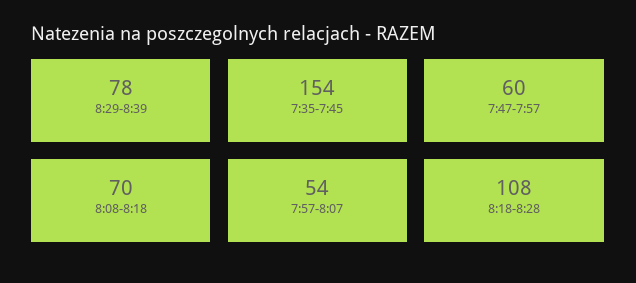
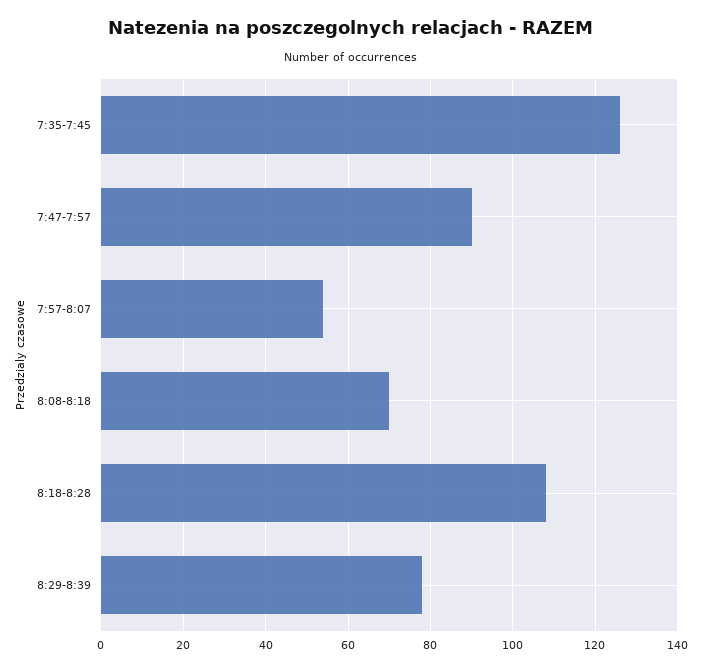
  {
    "8:29-8:39": 78,
-   "7:35-7:45": 154,
+   "7:35-7:45": 125,
-   "7:47-7:57": 60,
+   "7:47-7:57": 90,
    "8:08-8:18": 70,
    "7:57-8:07": 54,
    "8:18-8:28": 108
  }

